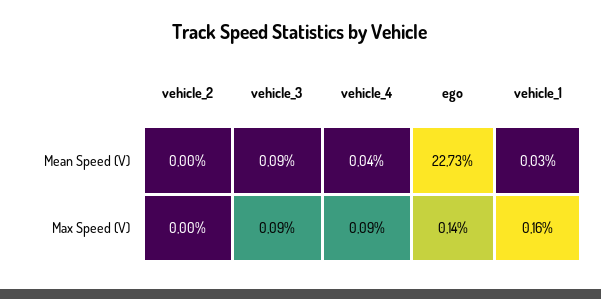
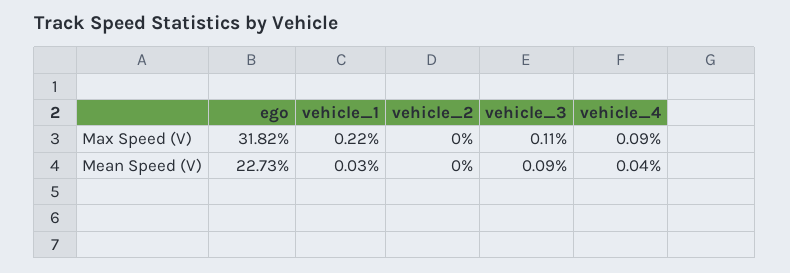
  {
    "vehicle_2": {
      "Mean Speed (V)": 0,
      "Max Speed (V)": 0
    },
    "vehicle_3": {
      "Mean Speed (V)": 0.09,
-     "Max Speed (V)": 0.09
+     "Max Speed (V)": 0.11
    },
    "vehicle_4": {
      "Mean Speed (V)": 0.04,
      "Max Speed (V)": 0.09
    },
    "ego": {
      "Mean Speed (V)": 22.73,
-     "Max Speed (V)": 0.14
+     "Max Speed (V)": 31.82
    },
    "vehicle_1": {
      "Mean Speed (V)": 0.03,
-     "Max Speed (V)": 0.16
+     "Max Speed (V)": 0.22
    }
  }

